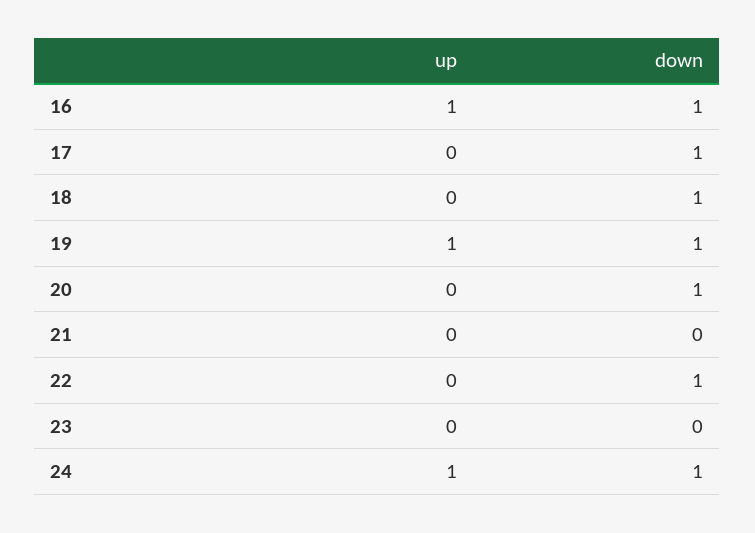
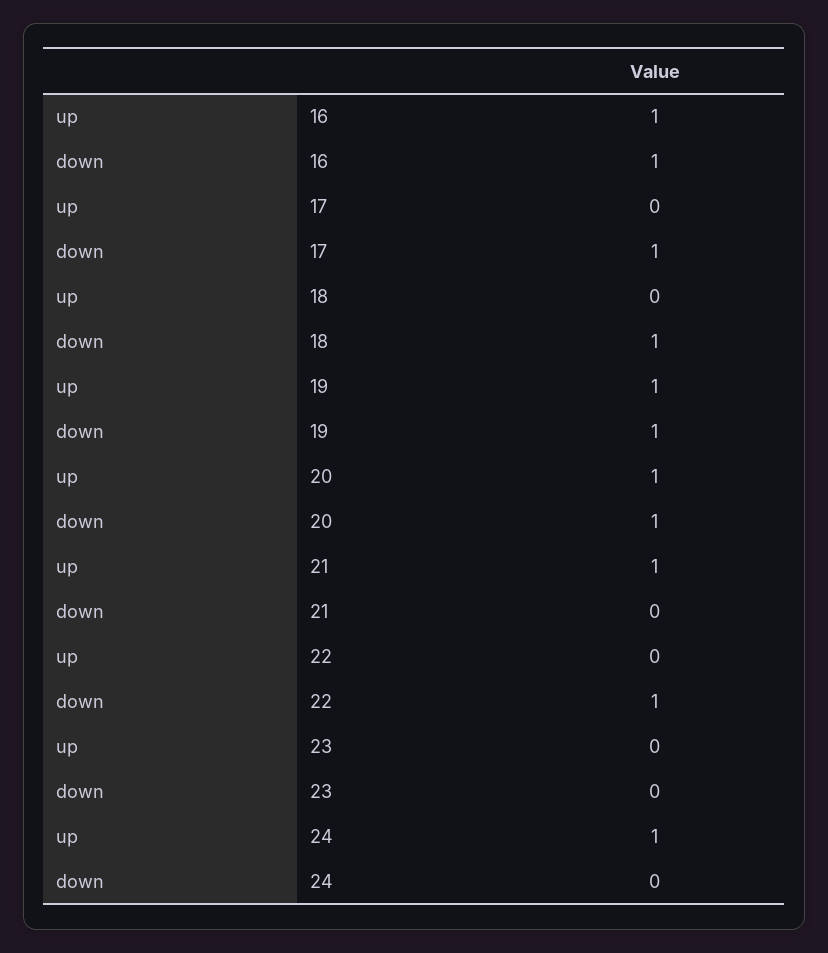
  {
    "up": {
      "16": 1,
      "17": 0,
      "18": 0,
      "19": 1,
-     "20": 0,
+     "20": 1,
-     "21": 0,
+     "21": 1,
      "22": 0,
      "23": 0,
      "24": 1
    },
    "down": {
      "16": 1,
      "17": 1,
      "18": 1,
      "19": 1,
      "20": 1,
      "21": 0,
      "22": 1,
      "23": 0,
-     "24": 1
+     "24": 0
    }
  }

